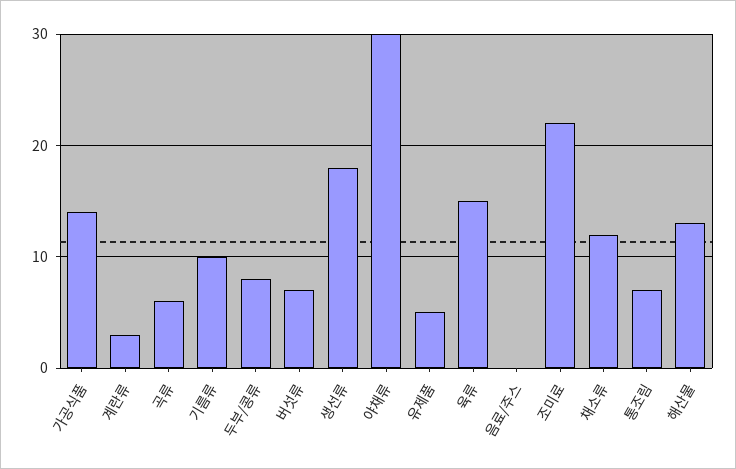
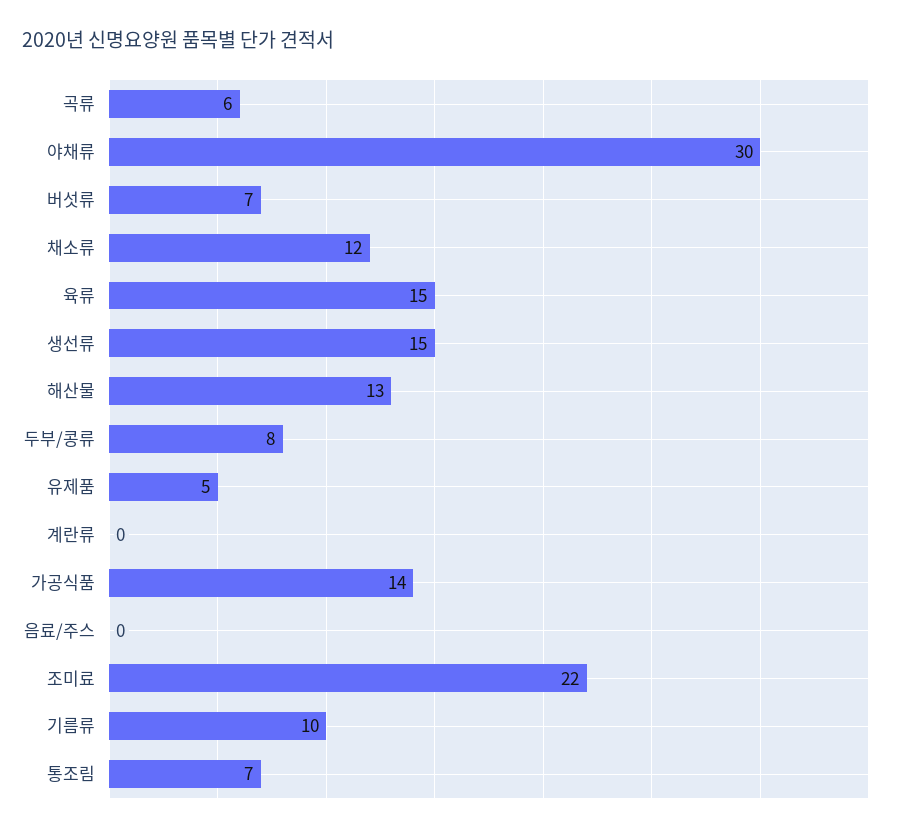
  {
    "가공식품": 14,
-   "계란류": 3,
+   "계란류": 0,
    "곡류": 6,
    "기름류": 10,
    "두부/콩류": 8,
    "버섯류": 7,
-   "생선류": 18,
+   "생선류": 15,
    "야채류": 30,
    "유제품": 5,
    "육류": 15,
    "음료/주스": 0,
    "조미료": 22,
    "채소류": 12,
    "통조림": 7,
    "해산물": 13
  }

